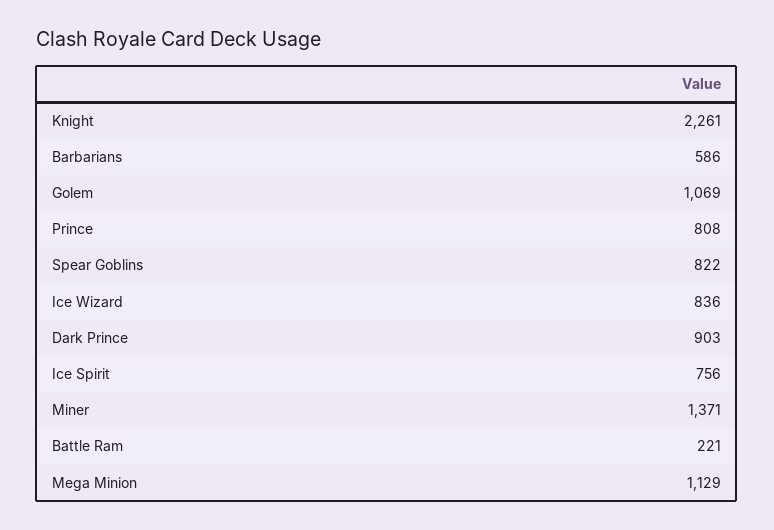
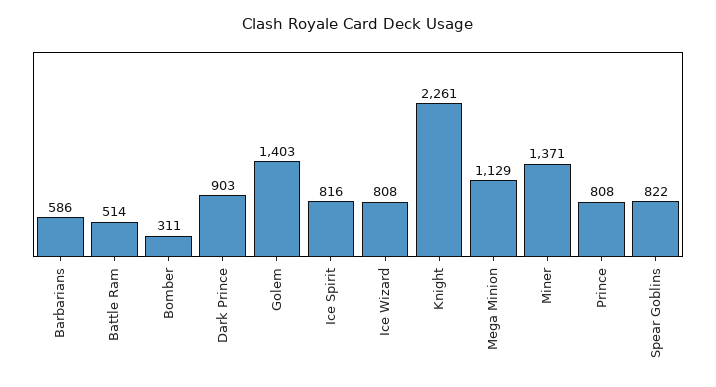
  {
    "Knight": 2261,
    "Barbarians": 586,
-   "Golem": 1069,
+   "Golem": 1403,
    "Prince": 808,
    "Spear Goblins": 822,
-   "Ice Wizard": 836,
+   "Ice Wizard": 808,
    "Dark Prince": 903,
-   "Ice Spirit": 756,
+   "Ice Spirit": 816,
    "Miner": 1371,
-   "Battle Ram": 221,
+   "Battle Ram": 514,
-   "Mega Minion": 1129
+   "Mega Minion": 1129,
+   "Bomber": 311
  }

